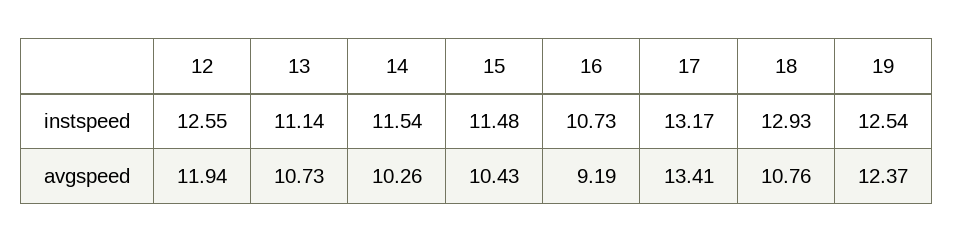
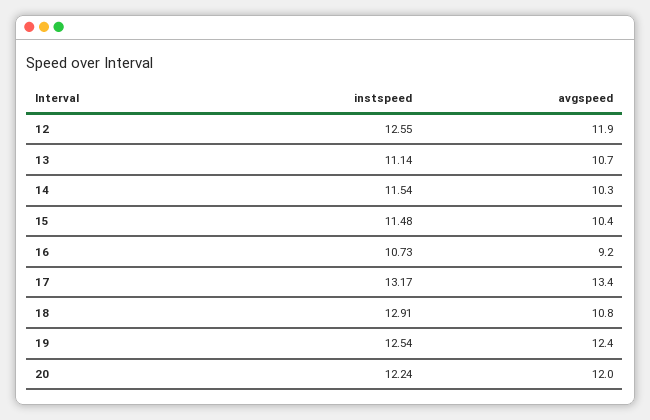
  {
    "12": {
      "instspeed": 12.55,
      "avgspeed": 11.94
    },
    "13": {
      "instspeed": 11.14,
      "avgspeed": 10.73
    },
    "14": {
      "instspeed": 11.54,
      "avgspeed": 10.26
    },
    "15": {
      "instspeed": 11.48,
      "avgspeed": 10.43
    },
    "16": {
      "instspeed": 10.73,
      "avgspeed": 9.19
    },
    "17": {
      "instspeed": 13.17,
      "avgspeed": 13.41
    },
    "18": {
-     "instspeed": 12.93,
+     "instspeed": 12.91,
      "avgspeed": 10.76
    },
    "19": {
      "instspeed": 12.54,
      "avgspeed": 12.37
-   }
+   },
+   "20": {
+     "instspeed": 12.24,
+     "avgspeed": 12
+   }
  }

